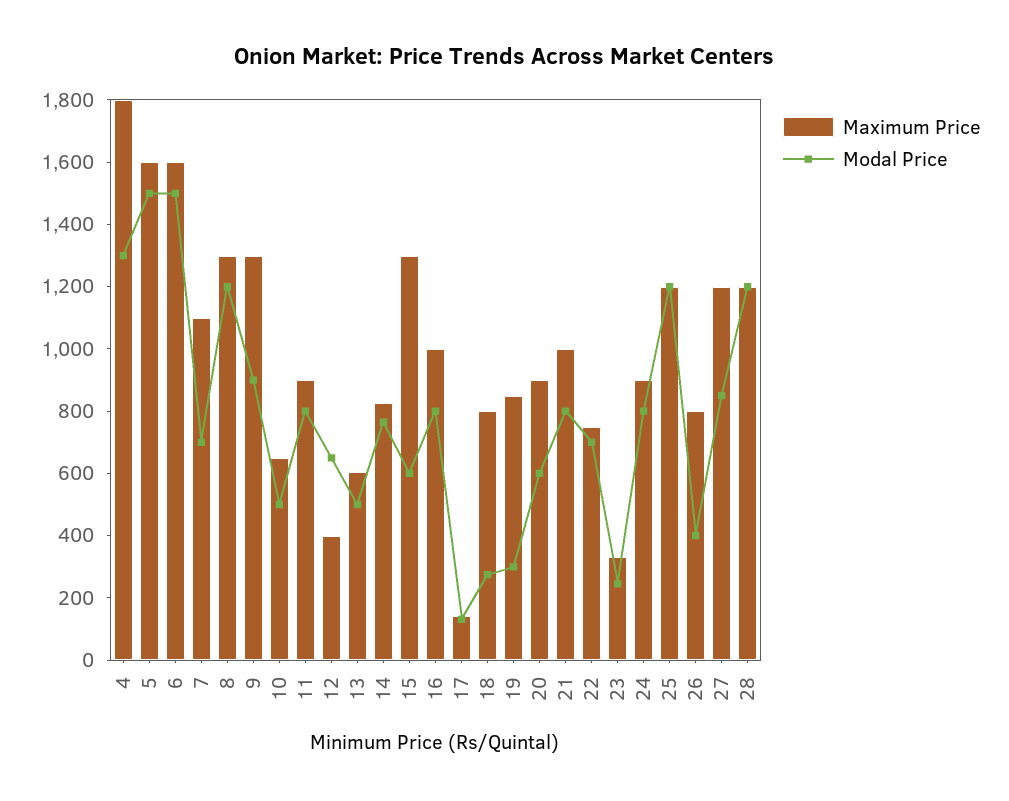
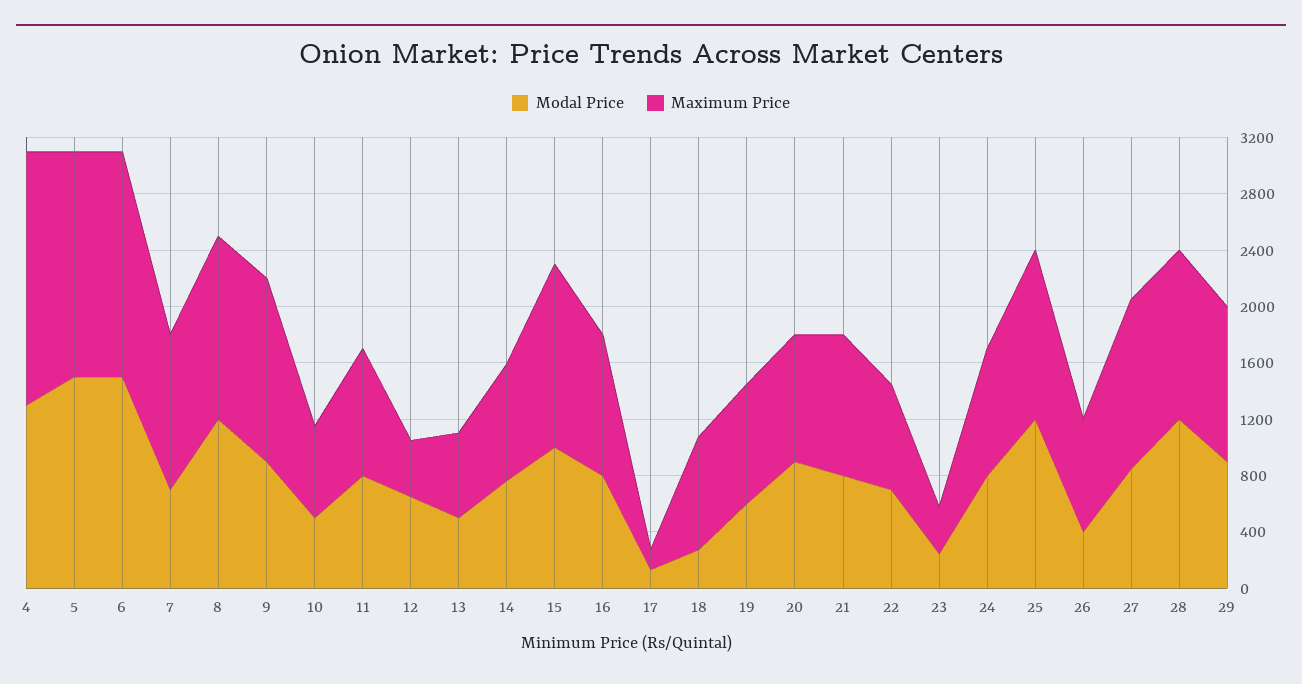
  {
    "Maximum Price": {
      "4": 1800,
      "5": 1600,
      "6": 1600,
      "7": 1100,
      "8": 1300,
      "9": 1300,
      "10": 650,
      "11": 900,
      "12": 400,
      "13": 600,
      "14": 850,
      "15": 1300,
      "16": 1000,
      "17": 150,
      "18": 800,
      "19": 850,
      "20": 900,
      "21": 1000,
      "22": 750,
      "23": 350,
      "24": 900,
      "25": 1200,
      "26": 800,
      "27": 1200,
-     "28": 1200
+     "28": 1200,
+     "29": 1100
    },
    "Modal Price": {
      "4": 1300,
      "5": 1500,
      "6": 1500,
      "7": 700,
      "8": 1200,
      "9": 900,
      "10": 500,
      "11": 800,
      "12": 650,
      "13": 500,
      "14": 750,
-     "15": 600,
+     "15": 1000,
      "16": 800,
      "17": 150,
      "18": 300,
-     "19": 300,
+     "19": 600,
-     "20": 600,
+     "20": 900,
      "21": 800,
      "22": 700,
      "23": 250,
      "24": 800,
      "25": 1200,
      "26": 400,
      "27": 850,
-     "28": 1200
+     "28": 1200,
+     "29": 900
    }
  }

